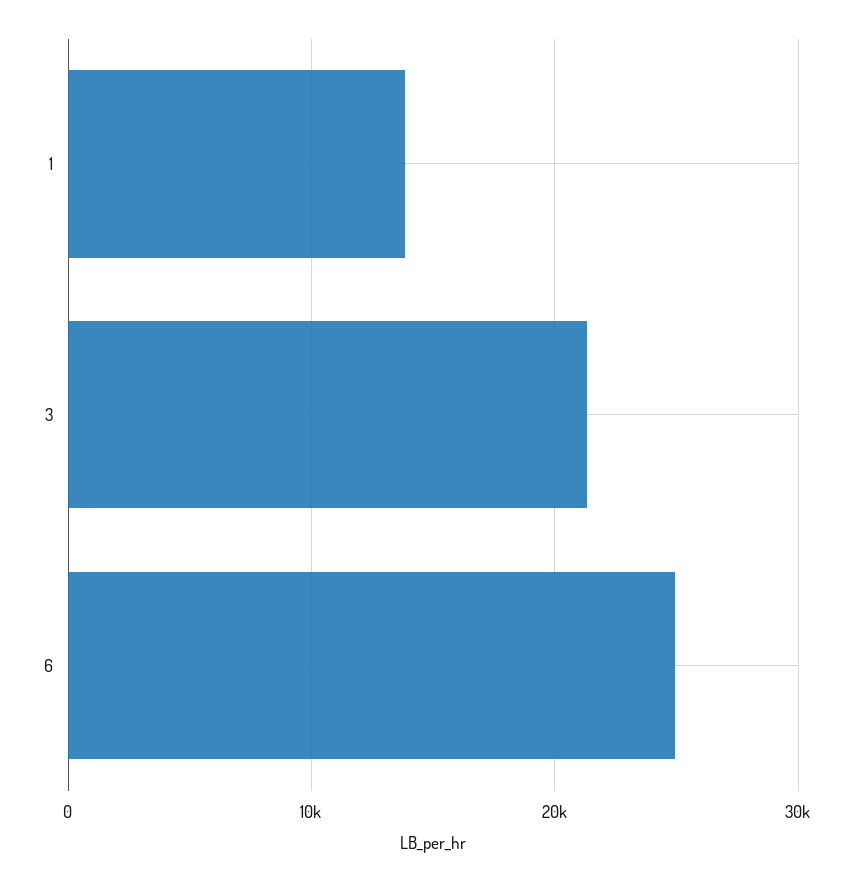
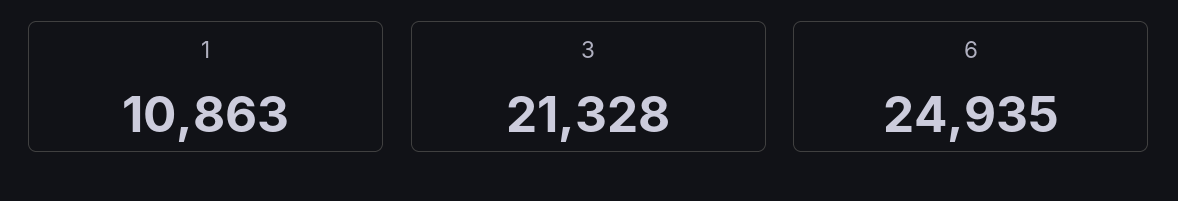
  {
-   "1": 14000,
+   "1": 10863,
    "3": 21328,
    "6": 24935
  }

